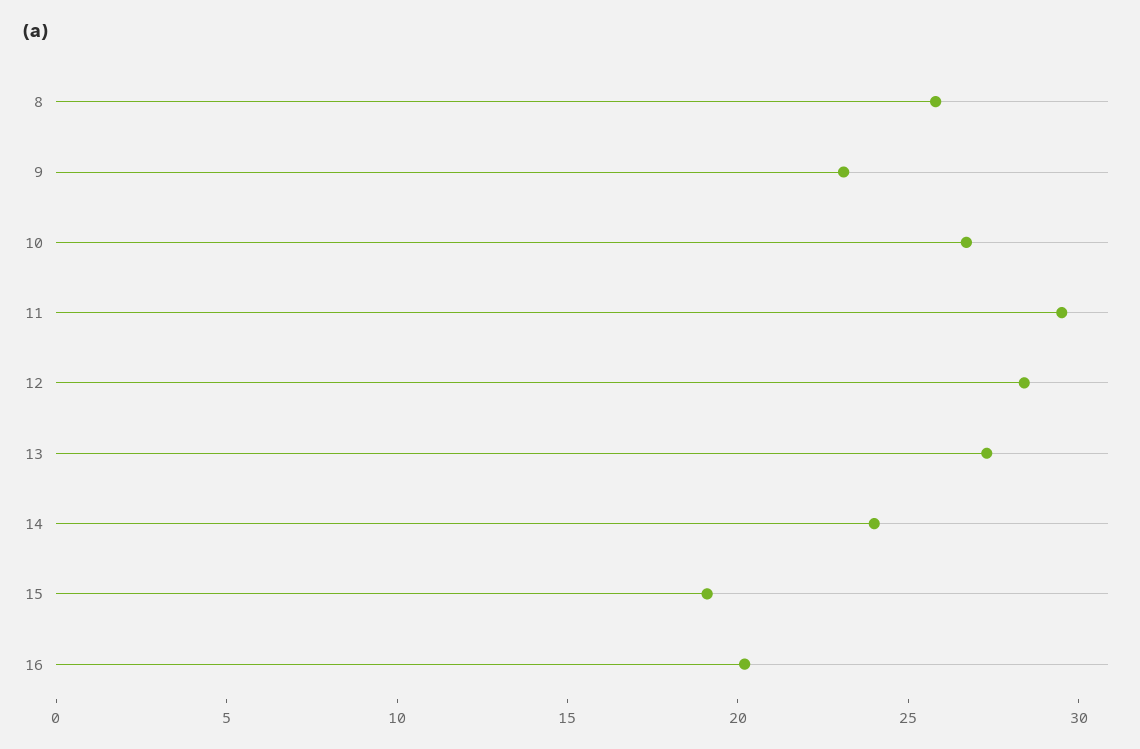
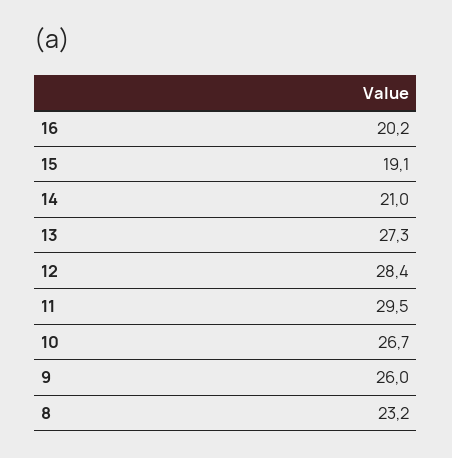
  {
-   "8": 26,
+   "8": 23.2,
-   "9": 23,
+   "9": 26,
    "10": 26.7,
    "11": 29.5,
    "12": 28.4,
    "13": 27.3,
-   "14": 24,
+   "14": 21,
    "15": 19.1,
    "16": 20.2
  }

